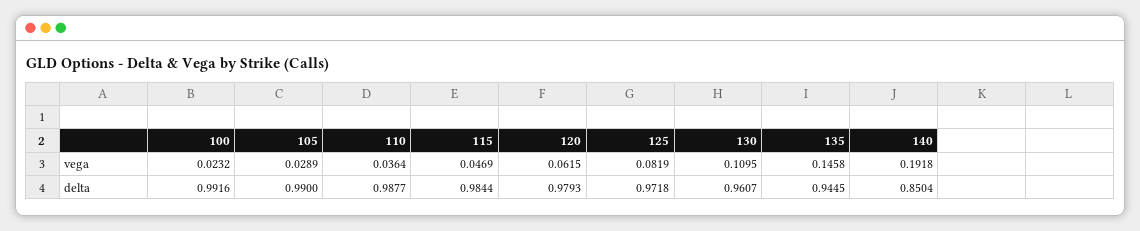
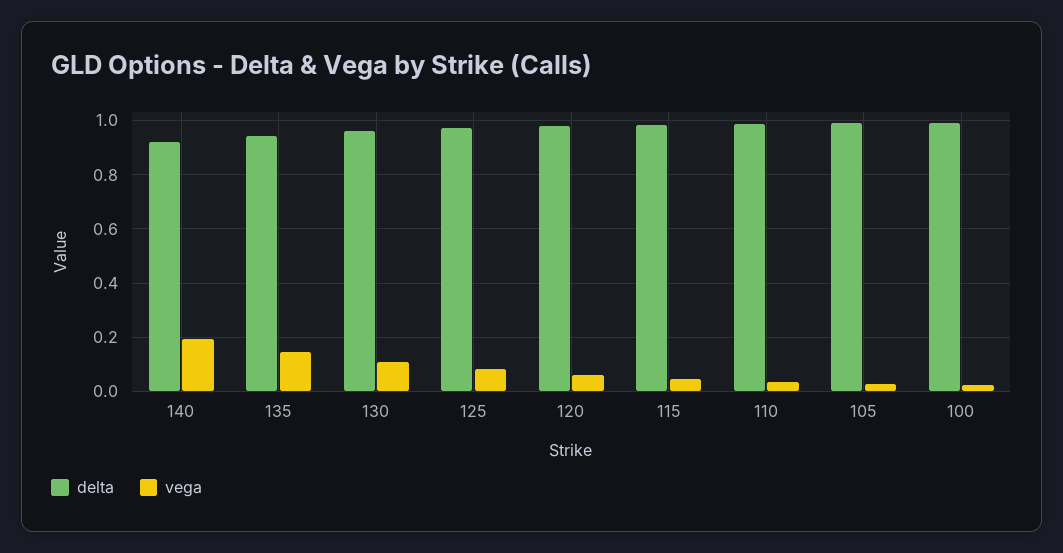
  {
    "vega": {
      "100": 0.0232,
      "105": 0.0289,
      "110": 0.0364,
      "115": 0.0469,
      "120": 0.0615,
      "125": 0.0819,
      "130": 0.1095,
      "135": 0.1458,
      "140": 0.1918
    },
    "delta": {
      "100": 0.9916,
      "105": 0.99,
      "110": 0.9877,
      "115": 0.9844,
      "120": 0.9793,
      "125": 0.9718,
      "130": 0.9607,
      "135": 0.9445,
-     "140": 0.8504
+     "140": 0.925
    }
  }

